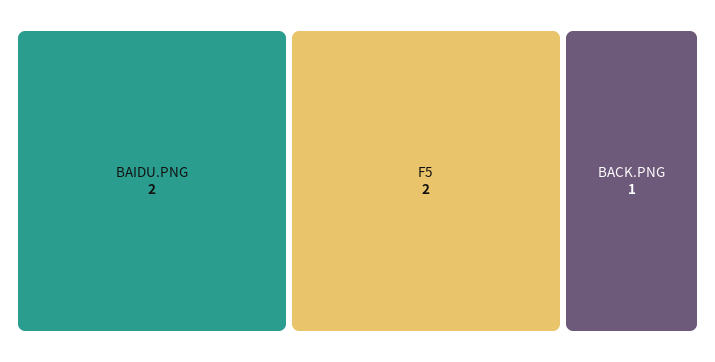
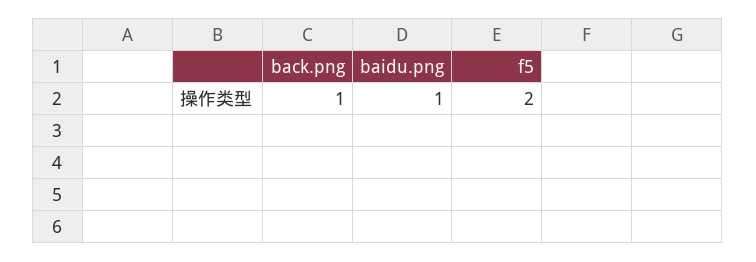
  {
-   "BAIDU.PNG": 2,
+   "BAIDU.PNG": 1,
    "F5": 2,
    "BACK.PNG": 1
  }

